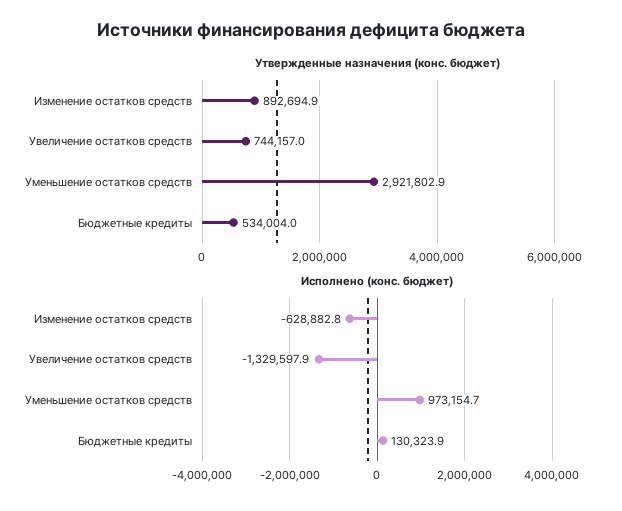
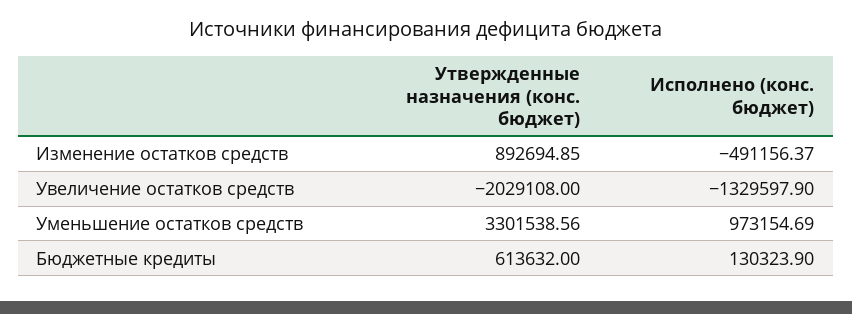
  {
    "Утвержденные назначения (конс. бюджет)": {
      "Изменение остатков средств": 892694.85,
-     "Увеличение остатков средств": 744157,
+     "Увеличение остатков средств": -2029108,
-     "Уменьшение остатков средств": 2921802.9,
+     "Уменьшение остатков средств": 3301538.56,
-     "Бюджетные кредиты": 534004
+     "Бюджетные кредиты": 613632
    },
    "Исполнено (конс. бюджет)": {
-     "Изменение остатков средств": -628882.8,
+     "Изменение остатков средств": -491156.37,
      "Увеличение остатков средств": -1329597.9,
      "Уменьшение остатков средств": 973154.69,
      "Бюджетные кредиты": 130323.9
    }
  }

